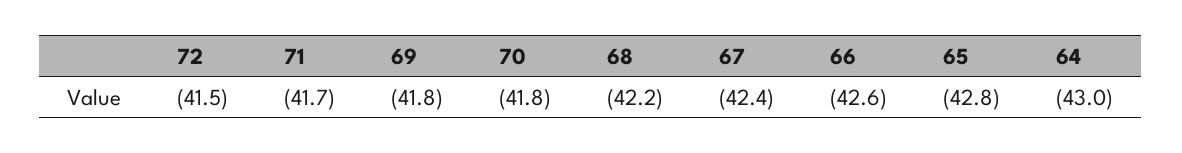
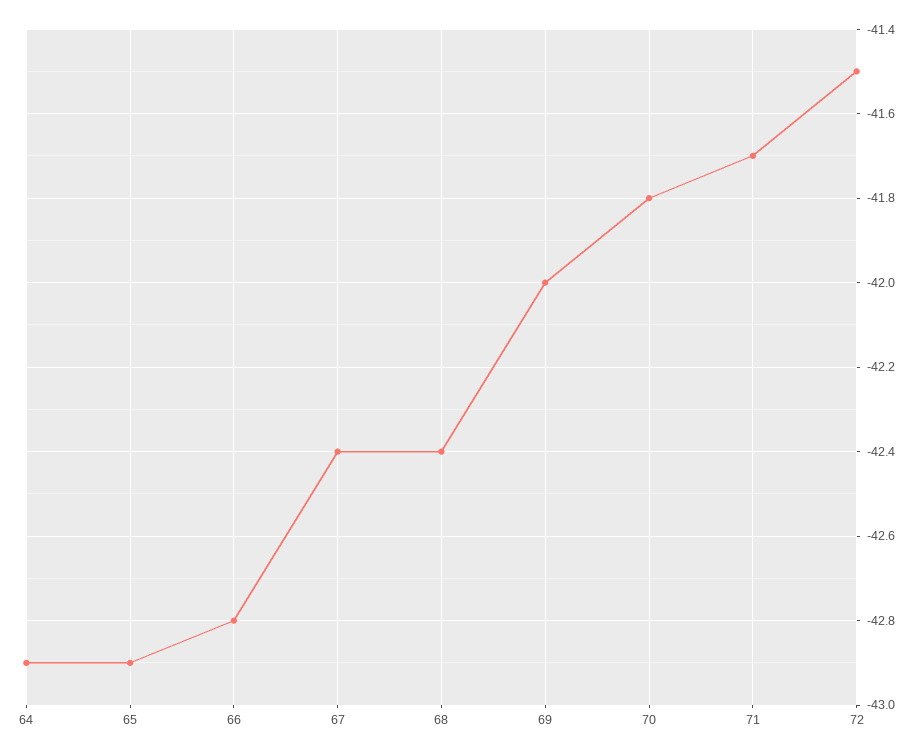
  {
    "72": -41.5,
    "71": -41.7,
-   "69": -41.8,
+   "69": -42,
    "70": -41.8,
-   "68": -42.2,
+   "68": -42.4,
    "67": -42.4,
-   "66": -42.6,
+   "66": -42.8,
-   "65": -42.8,
+   "65": -42.9,
-   "64": -43
+   "64": -42.9
  }

